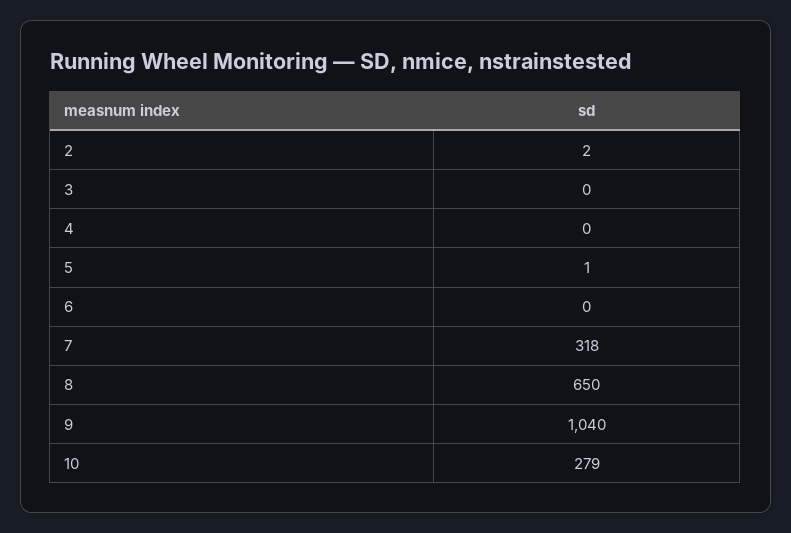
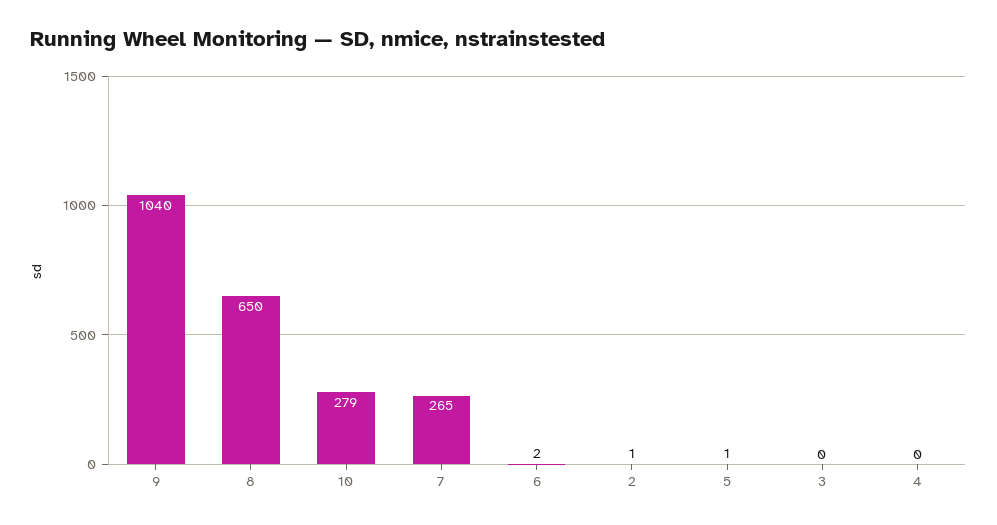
  {
-   "2": 2,
+   "2": 1,
    "3": 0,
    "4": 0,
    "5": 1,
-   "6": 0,
+   "6": 2,
-   "7": 318,
+   "7": 265,
    "8": 650,
    "9": 1040,
    "10": 279
  }

